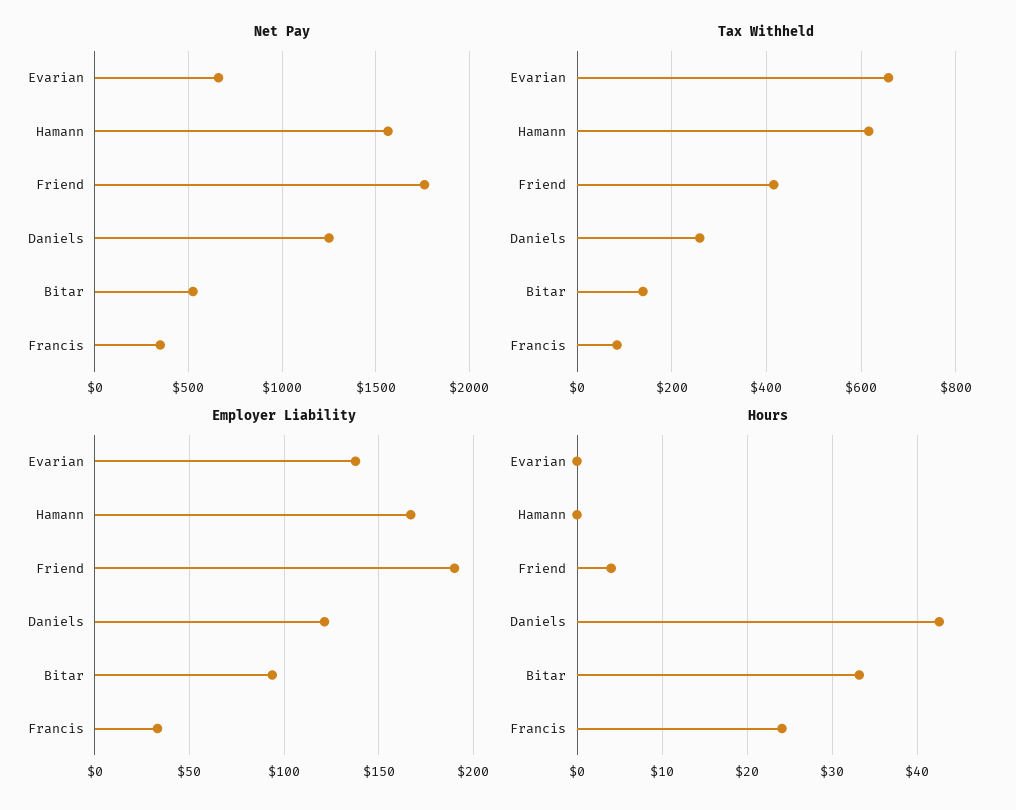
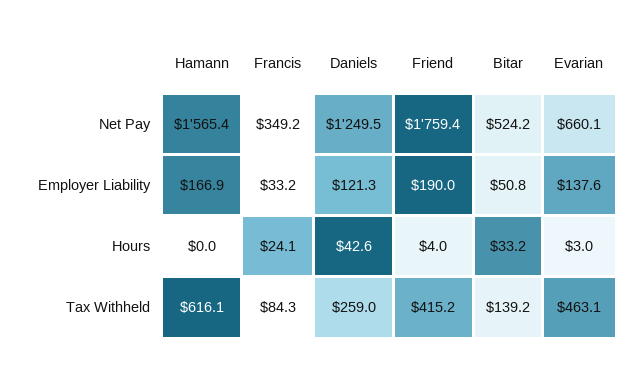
  {
    "Net Pay": {
      "Evarian": 660.1,
      "Hamann": 1565.4,
      "Friend": 1759.4,
      "Daniels": 1249.5,
      "Bitar": 524.2,
      "Francis": 349.2
    },
    "Tax Withheld": {
-     "Evarian": 660,
+     "Evarian": 463.1,
      "Hamann": 616.1,
      "Friend": 415.2,
      "Daniels": 259,
      "Bitar": 139.2,
      "Francis": 84.3
    },
    "Employer Liability": {
      "Evarian": 137.6,
      "Hamann": 166.9,
      "Friend": 190,
      "Daniels": 121.3,
-     "Bitar": 95,
+     "Bitar": 50.8,
      "Francis": 33.2
    },
    "Hours": {
-     "Evarian": 0,
+     "Evarian": 3,
      "Hamann": 0,
      "Friend": 4,
      "Daniels": 42.6,
      "Bitar": 33.2,
      "Francis": 24.1
    }
  }

